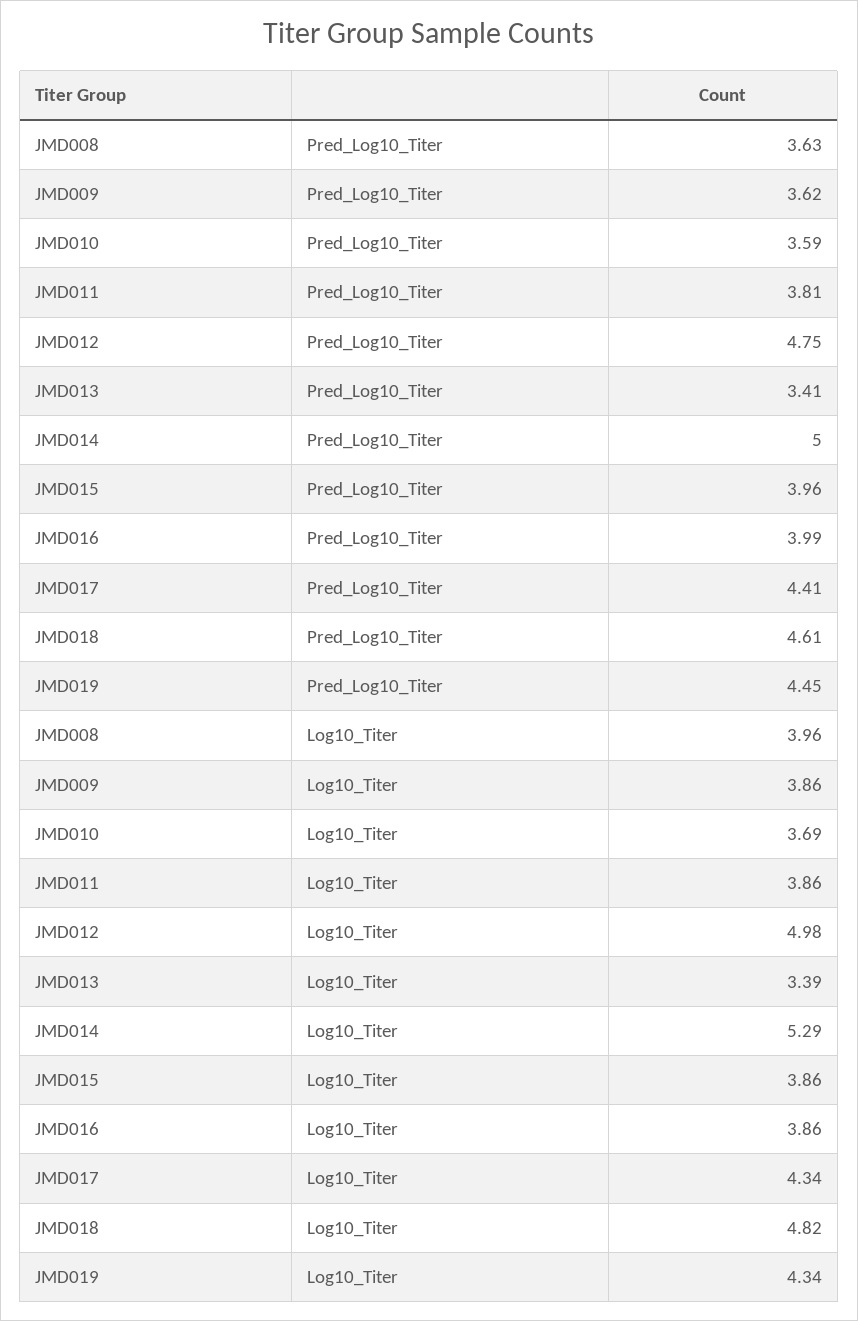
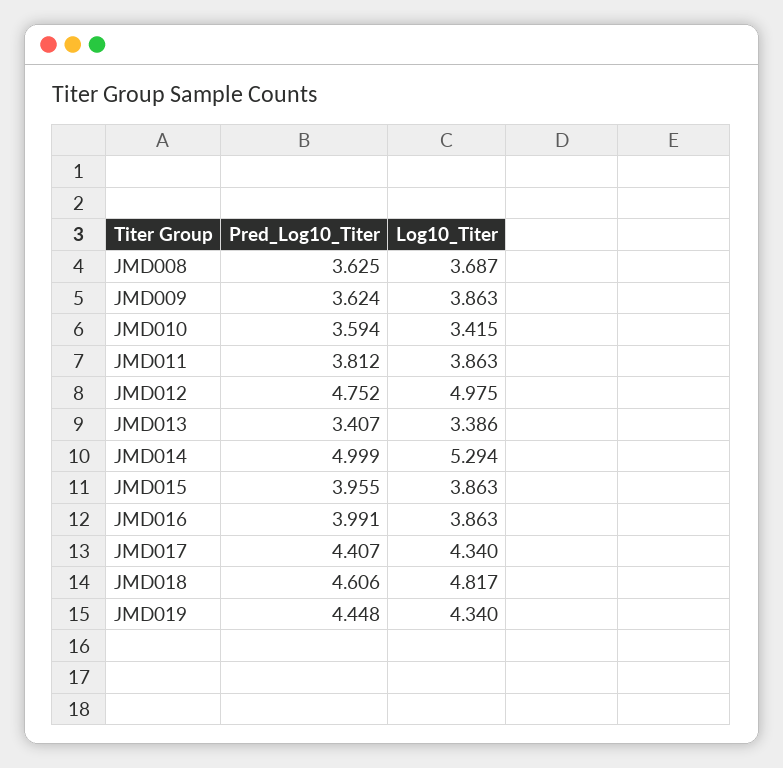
  {
    "JMD008": {
      "Pred_Log10_Titer": 3.625,
-     "Log10_Titer": 3.96
+     "Log10_Titer": 3.687
    },
    "JMD009": {
      "Pred_Log10_Titer": 3.624,
      "Log10_Titer": 3.863
    },
    "JMD010": {
      "Pred_Log10_Titer": 3.594,
-     "Log10_Titer": 3.69
+     "Log10_Titer": 3.415
    },
    "JMD011": {
      "Pred_Log10_Titer": 3.812,
      "Log10_Titer": 3.863
    },
    "JMD012": {
      "Pred_Log10_Titer": 4.752,
      "Log10_Titer": 4.975
    },
    "JMD013": {
      "Pred_Log10_Titer": 3.407,
      "Log10_Titer": 3.386
    },
    "JMD014": {
      "Pred_Log10_Titer": 4.999,
      "Log10_Titer": 5.294
    },
    "JMD015": {
      "Pred_Log10_Titer": 3.955,
      "Log10_Titer": 3.863
    },
    "JMD016": {
      "Pred_Log10_Titer": 3.991,
      "Log10_Titer": 3.863
    },
    "JMD017": {
      "Pred_Log10_Titer": 4.407,
      "Log10_Titer": 4.34
    },
    "JMD018": {
      "Pred_Log10_Titer": 4.606,
      "Log10_Titer": 4.817
    },
    "JMD019": {
      "Pred_Log10_Titer": 4.448,
      "Log10_Titer": 4.34
    }
  }

